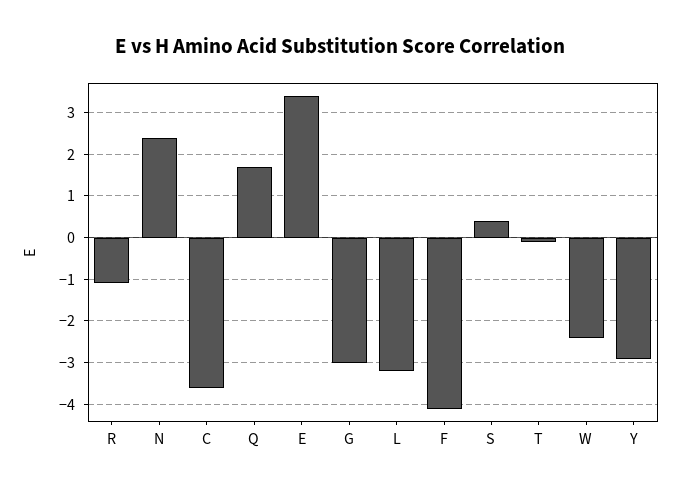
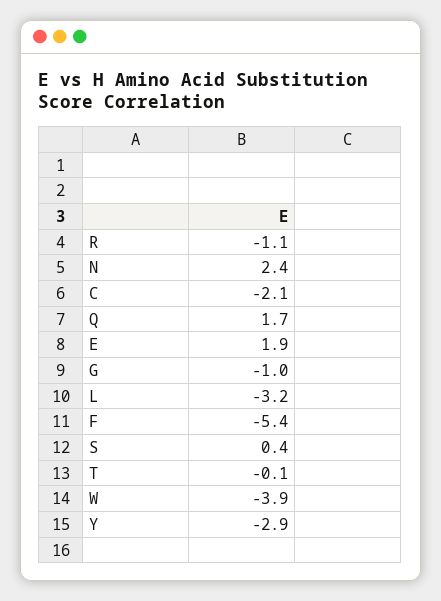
  {
    "R": -1.1,
    "N": 2.4,
-   "C": -3.5,
+   "C": -2.1,
    "Q": 1.7,
-   "E": 3.5,
+   "E": 1.9,
-   "G": -3,
+   "G": -1,
    "L": -3.2,
-   "F": -4,
+   "F": -5.4,
    "S": 0.4,
    "T": -0.1,
-   "W": -2.5,
+   "W": -3.9,
    "Y": -2.9
  }

